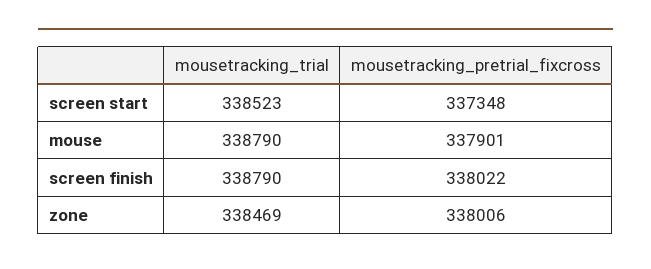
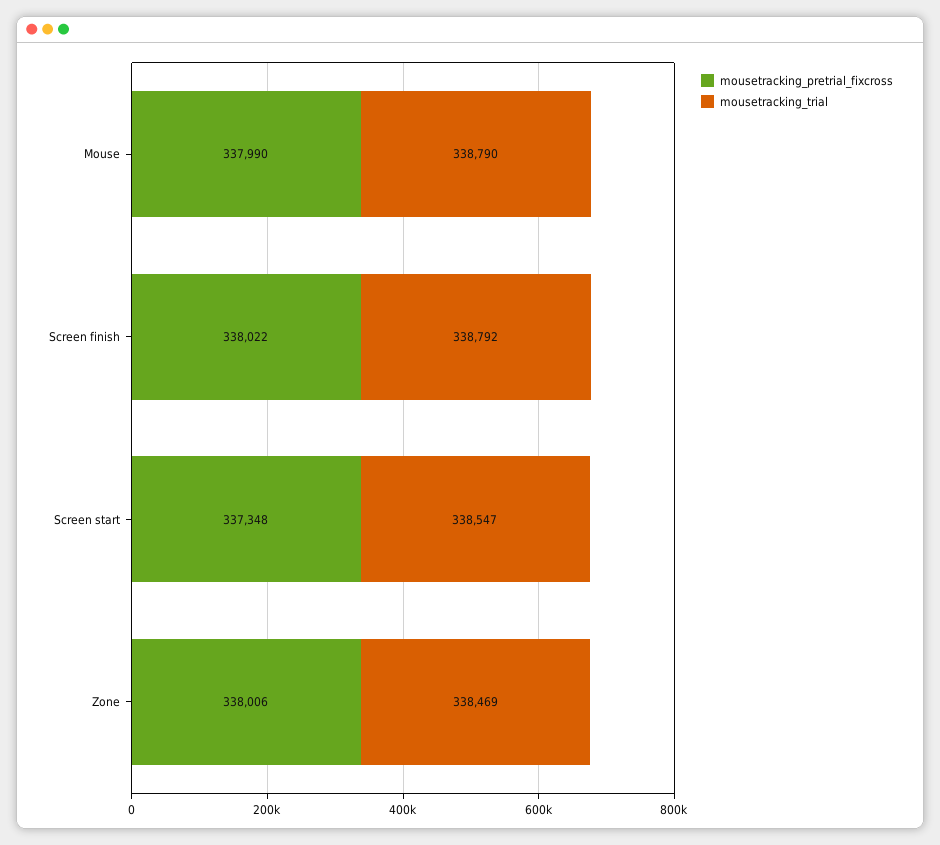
  {
    "mousetracking_trial": {
-     "screen start": 338523,
+     "screen start": 338547,
      "mouse": 338790,
-     "screen finish": 338790,
+     "screen finish": 338792,
      "zone": 338469
    },
    "mousetracking_pretrial_fixcross": {
      "screen start": 337348,
-     "mouse": 337901,
+     "mouse": 337990,
      "screen finish": 338022,
      "zone": 338006
    }
  }

